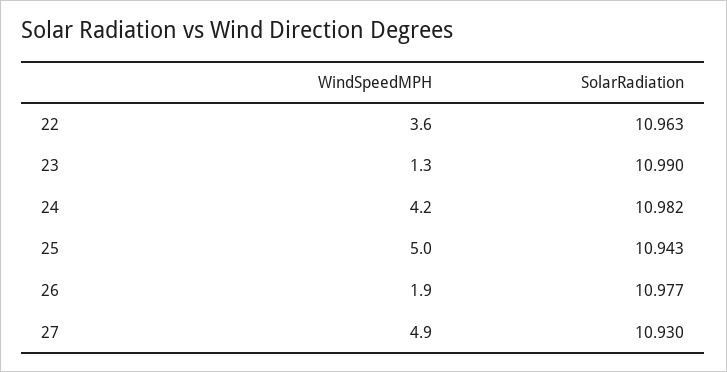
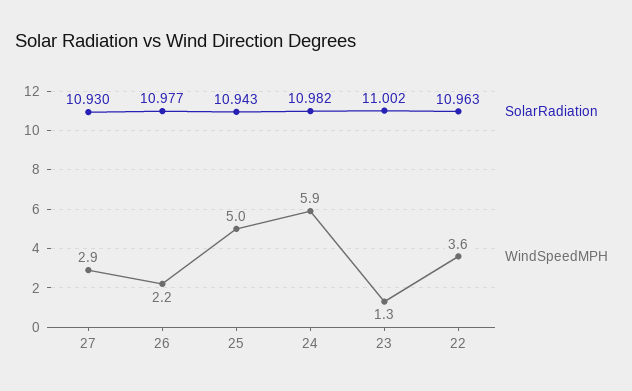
  {
    "WindSpeedMPH": {
      "22": 3.6,
      "23": 1.3,
-     "24": 4.2,
+     "24": 5.9,
      "25": 5,
-     "26": 1.9,
+     "26": 2.2,
-     "27": 4.9
+     "27": 2.9
    },
    "SolarRadiation": {
      "22": 10.963,
-     "23": 10.99,
+     "23": 11.002,
      "24": 10.982,
      "25": 10.943,
      "26": 10.977,
      "27": 10.93
    }
  }

